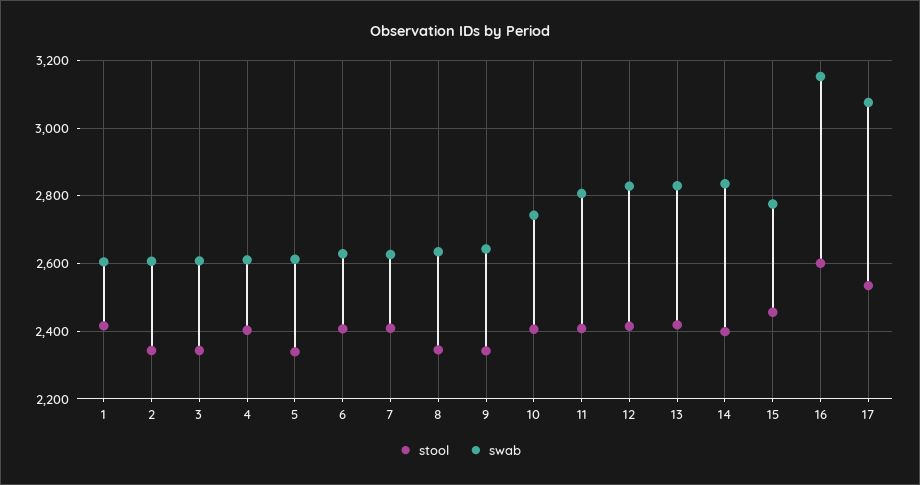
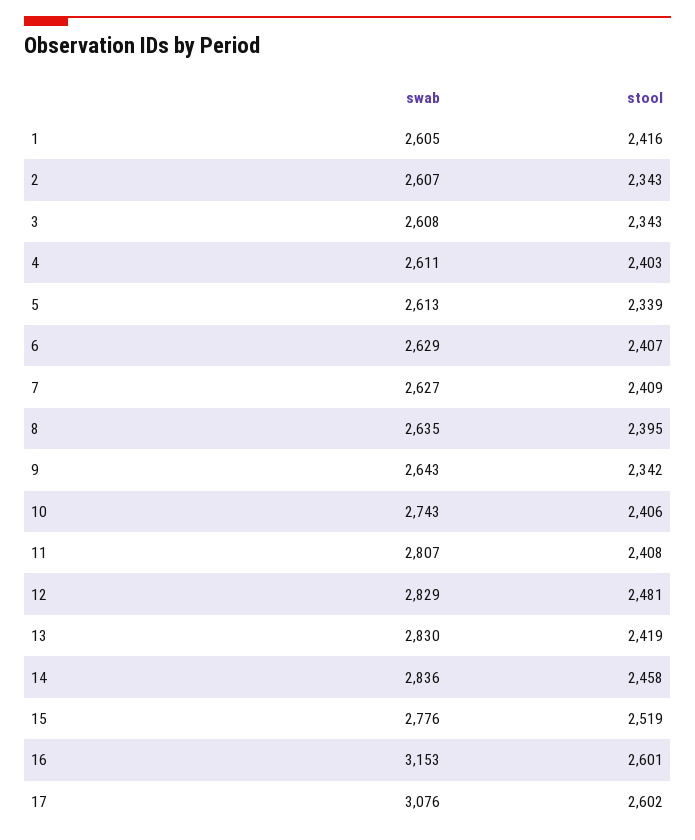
  {
    "stool": {
      "1": 2416,
      "2": 2343,
      "3": 2343,
      "4": 2403,
      "5": 2339,
      "6": 2407,
      "7": 2409,
-     "8": 2340,
+     "8": 2395,
      "9": 2342,
      "10": 2406,
      "11": 2408,
-     "12": 2420,
+     "12": 2481,
      "13": 2419,
-     "14": 2400,
+     "14": 2458,
-     "15": 2460,
+     "15": 2519,
      "16": 2601,
-     "17": 2540
+     "17": 2602
    },
    "swab": {
      "1": 2605,
      "2": 2607,
      "3": 2608,
      "4": 2611,
      "5": 2613,
      "6": 2629,
      "7": 2627,
      "8": 2635,
      "9": 2643,
      "10": 2743,
      "11": 2807,
      "12": 2829,
      "13": 2830,
      "14": 2836,
      "15": 2776,
      "16": 3153,
      "17": 3076
    }
  }

